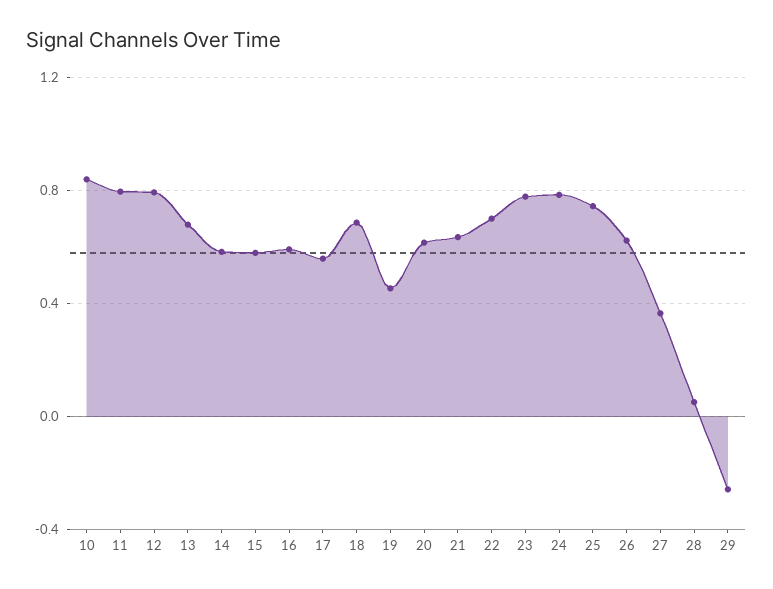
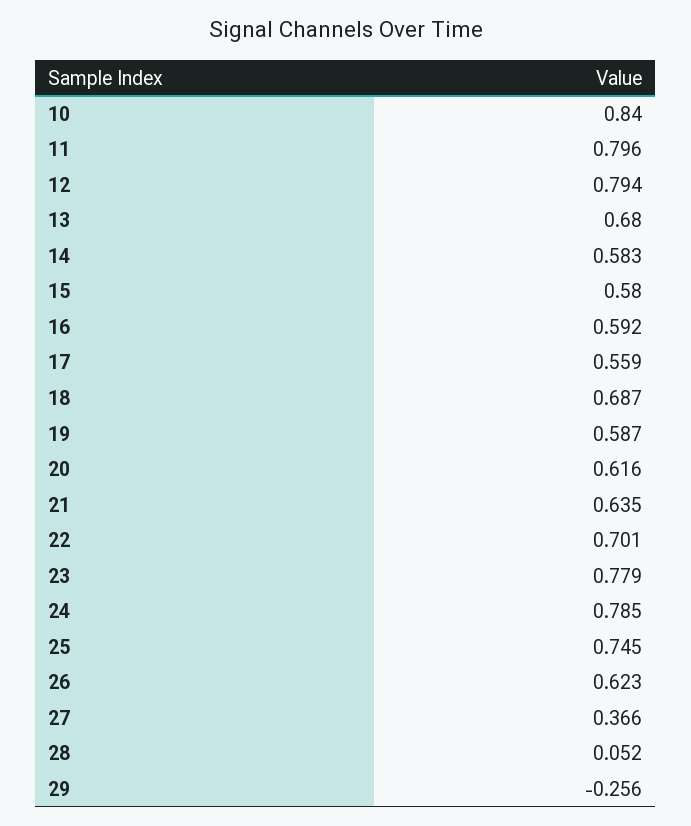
  {
    "10": 0.84,
    "11": 0.796,
    "12": 0.794,
    "13": 0.68,
    "14": 0.583,
    "15": 0.58,
    "16": 0.592,
    "17": 0.559,
    "18": 0.687,
-   "19": 0.45,
+   "19": 0.587,
    "20": 0.616,
    "21": 0.635,
    "22": 0.701,
    "23": 0.779,
    "24": 0.785,
    "25": 0.745,
    "26": 0.623,
    "27": 0.366,
    "28": 0.052,
    "29": -0.256
  }

